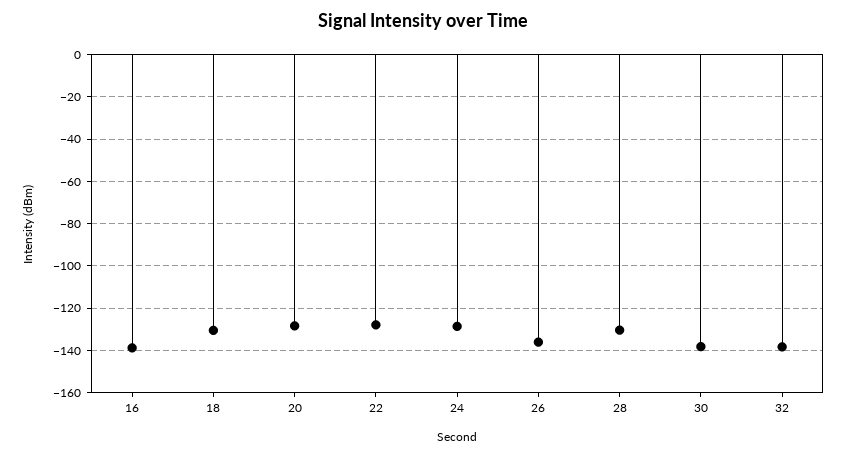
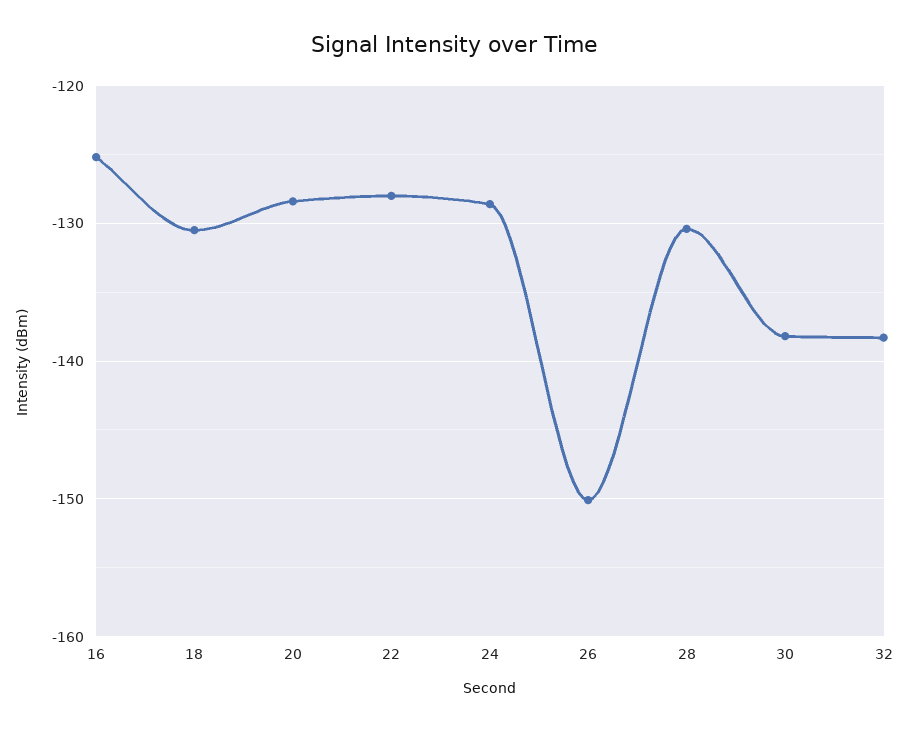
  {
-   "16": -140,
+   "16": -125,
    "18": -131,
    "20": -128,
    "22": -128,
    "24": -129,
-   "26": -135,
+   "26": -150,
    "28": -130,
    "30": -138,
    "32": -138
  }

